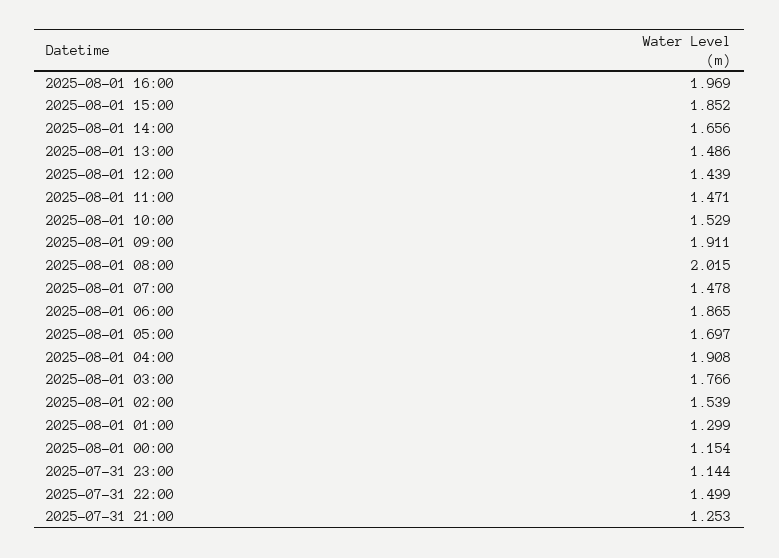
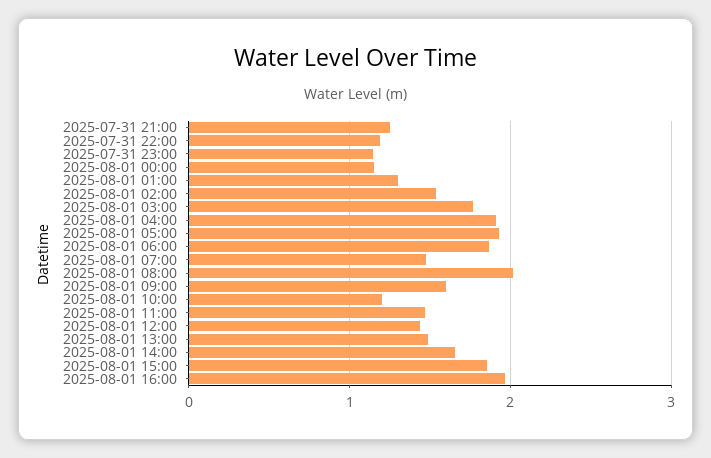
  {
    "2025-08-01 16:00": 1.969,
    "2025-08-01 15:00": 1.852,
    "2025-08-01 14:00": 1.656,
    "2025-08-01 13:00": 1.486,
    "2025-08-01 12:00": 1.439,
    "2025-08-01 11:00": 1.471,
-   "2025-08-01 10:00": 1.529,
+   "2025-08-01 10:00": 1.2,
-   "2025-08-01 09:00": 1.911,
+   "2025-08-01 09:00": 1.6,
    "2025-08-01 08:00": 2.015,
    "2025-08-01 07:00": 1.478,
    "2025-08-01 06:00": 1.865,
-   "2025-08-01 05:00": 1.697,
+   "2025-08-01 05:00": 1.9,
    "2025-08-01 04:00": 1.908,
    "2025-08-01 03:00": 1.766,
    "2025-08-01 02:00": 1.539,
    "2025-08-01 01:00": 1.299,
    "2025-08-01 00:00": 1.154,
    "2025-07-31 23:00": 1.144,
-   "2025-07-31 22:00": 1.499,
+   "2025-07-31 22:00": 1.2,
    "2025-07-31 21:00": 1.253
  }

